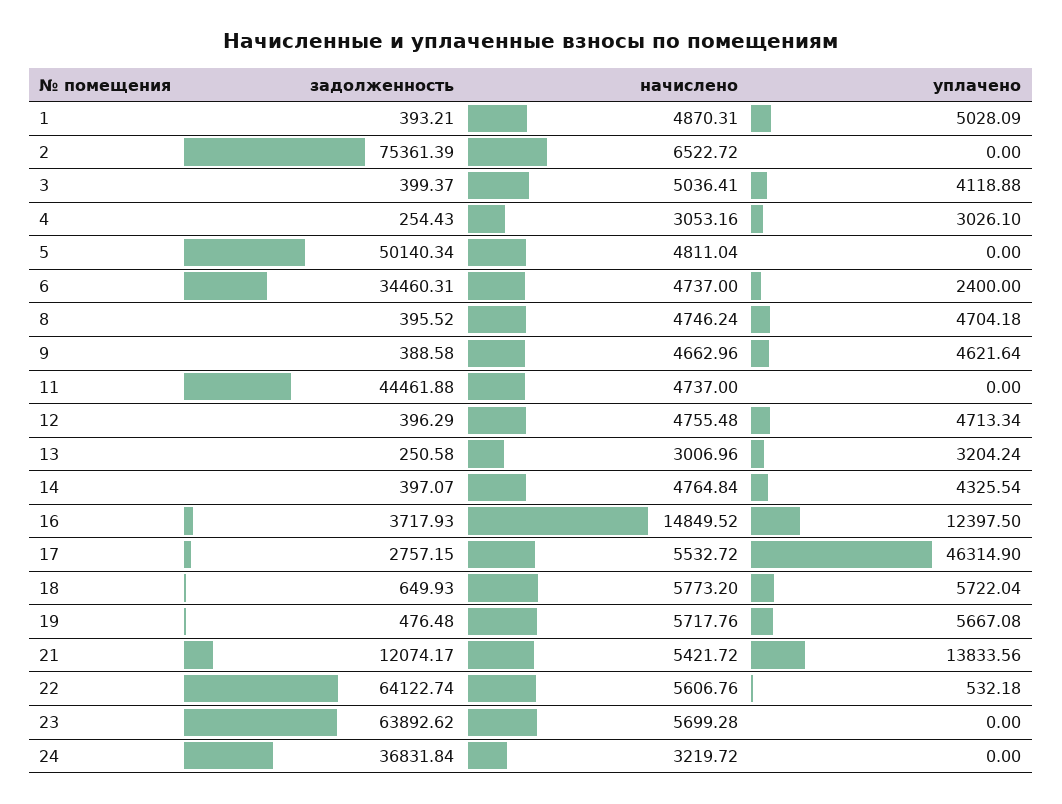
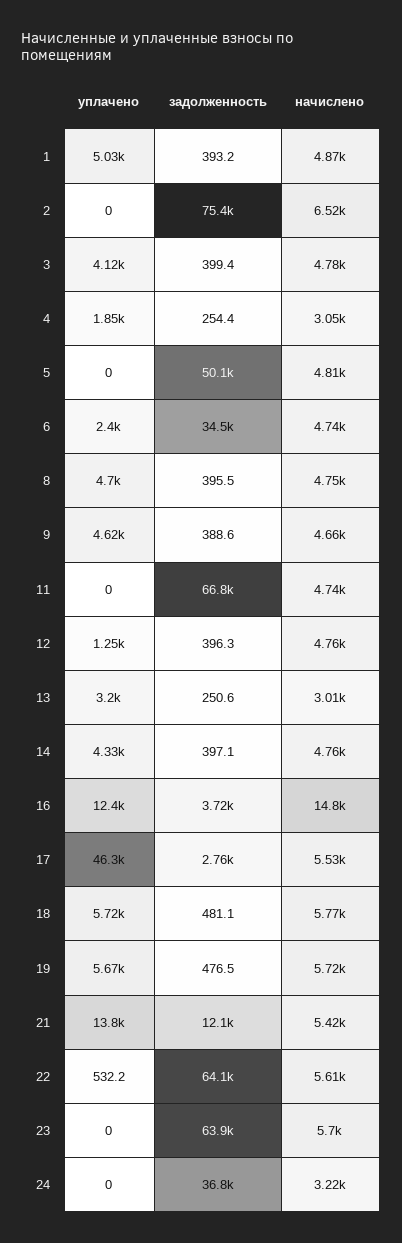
  {
    "задолженность": {
      "1": 393.21,
      "2": 75361.39,
      "3": 399.37,
      "4": 254.43,
      "5": 50140.34,
      "6": 34460.31,
      "8": 395.52,
      "9": 388.58,
-     "11": 44461.88,
+     "11": 66800,
      "12": 396.29,
      "13": 250.58,
      "14": 397.07,
      "16": 3717.93,
      "17": 2757.15,
-     "18": 649.93,
+     "18": 481.1,
      "19": 476.48,
      "21": 12074.17,
      "22": 64122.74,
      "23": 63892.62,
      "24": 36831.84
    },
    "начислено": {
      "1": 4870.31,
      "2": 6522.72,
-     "3": 5036.41,
+     "3": 4780,
      "4": 3053.16,
      "5": 4811.04,
      "6": 4737,
      "8": 4746.24,
      "9": 4662.96,
      "11": 4737,
      "12": 4755.48,
      "13": 3006.96,
      "14": 4764.84,
      "16": 14849.52,
      "17": 5532.72,
      "18": 5773.2,
      "19": 5717.76,
      "21": 5421.72,
      "22": 5606.76,
      "23": 5699.28,
      "24": 3219.72
    },
    "уплачено": {
      "1": 5028.09,
      "2": 0,
      "3": 4118.88,
-     "4": 3026.1,
+     "4": 1850,
      "5": 0,
      "6": 2400,
      "8": 4704.18,
      "9": 4621.64,
      "11": 0,
-     "12": 4713.34,
+     "12": 1250,
      "13": 3204.24,
      "14": 4325.54,
      "16": 12397.5,
      "17": 46314.9,
      "18": 5722.04,
      "19": 5667.08,
      "21": 13833.56,
      "22": 532.18,
      "23": 0,
      "24": 0
    }
  }

